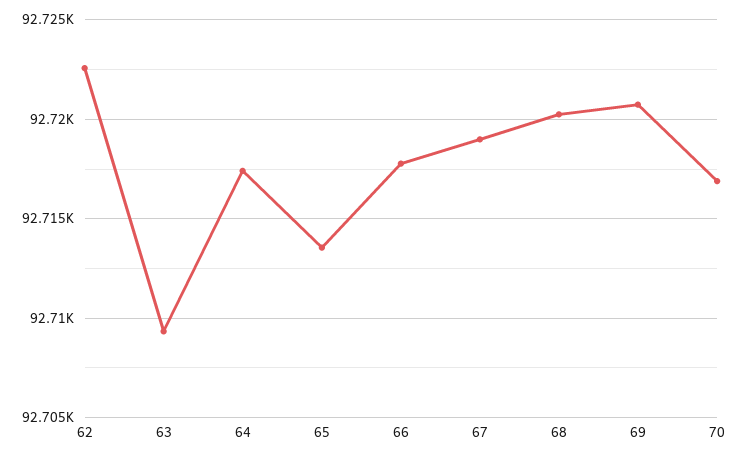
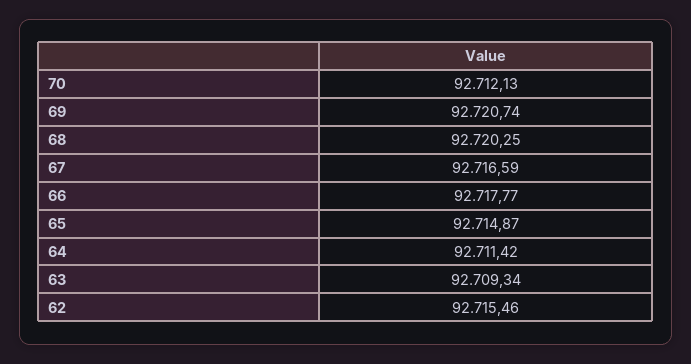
  {
-   "62": 92722.5,
+   "62": 92715.46,
    "63": 92709.34,
-   "64": 92717.5,
+   "64": 92711.42,
-   "65": 92713.5,
+   "65": 92714.87,
    "66": 92717.77,
-   "67": 92719,
+   "67": 92716.59,
    "68": 92720.25,
    "69": 92720.74,
-   "70": 92717
+   "70": 92712.13
  }

